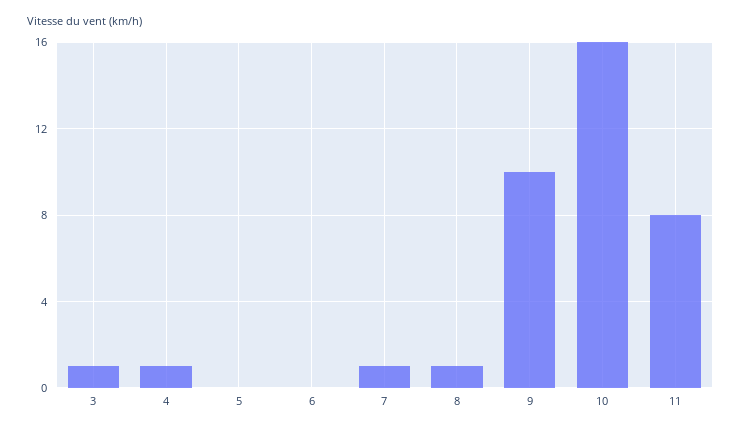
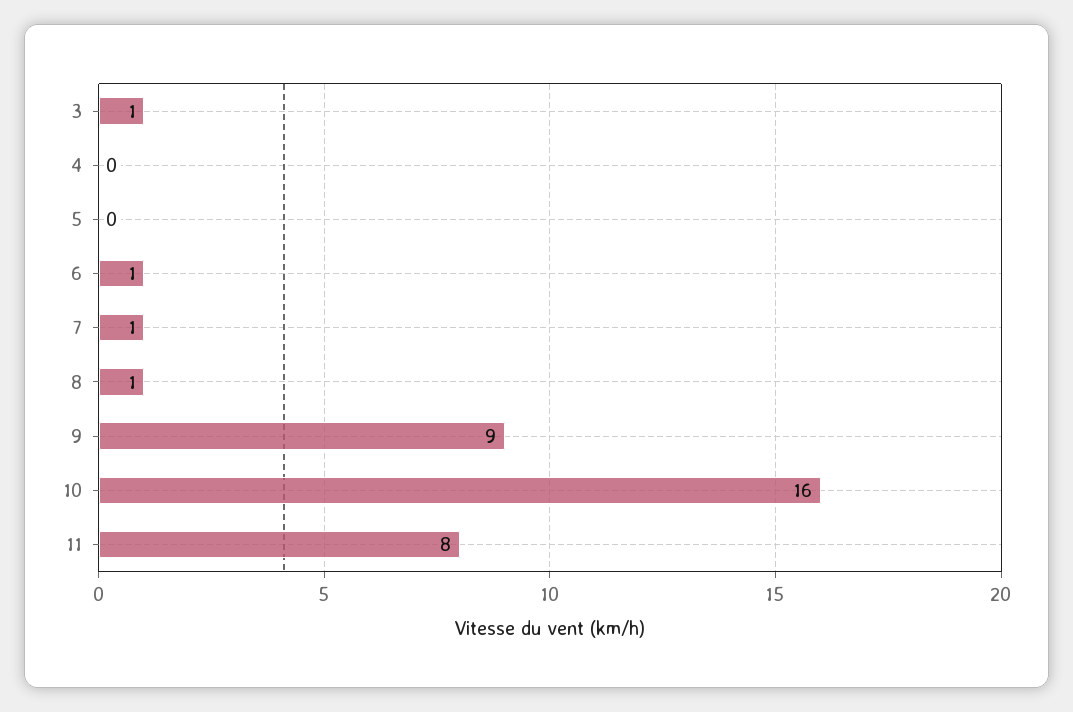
  {
    "3": 1,
-   "4": 1,
+   "4": 0,
    "5": 0,
-   "6": 0,
+   "6": 1,
    "7": 1,
    "8": 1,
-   "9": 10,
+   "9": 9,
    "10": 16,
    "11": 8
  }

